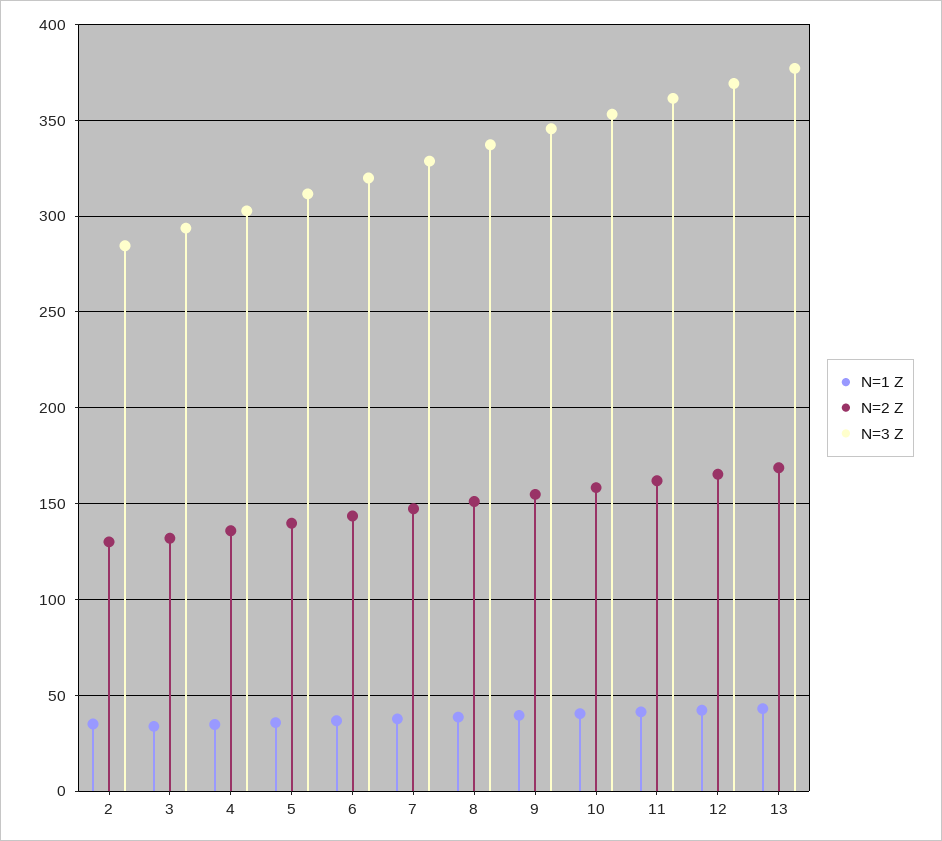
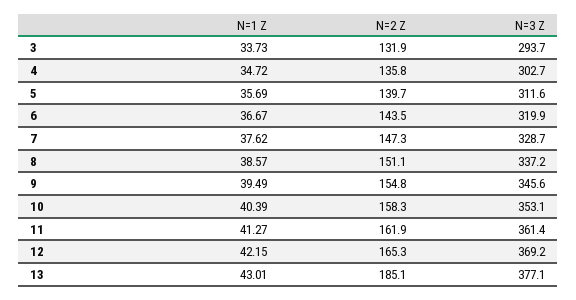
  {
    "N=1 Z": {
-     "2": 35,
      "3": 33.73,
      "4": 34.72,
      "5": 35.69,
      "6": 36.67,
      "7": 37.62,
      "8": 38.57,
      "9": 39.49,
      "10": 40.39,
      "11": 41.27,
      "12": 42.15,
      "13": 43.01
    },
    "N=2 Z": {
-     "2": 130,
      "3": 131.9,
      "4": 135.8,
      "5": 139.7,
      "6": 143.5,
      "7": 147.3,
      "8": 151.1,
      "9": 154.8,
      "10": 158.3,
      "11": 161.9,
      "12": 165.3,
-     "13": 170
+     "13": 185.1
    },
    "N=3 Z": {
-     "2": 285,
      "3": 293.7,
      "4": 302.7,
      "5": 311.6,
      "6": 319.9,
      "7": 328.7,
      "8": 337.2,
      "9": 345.6,
      "10": 353.1,
      "11": 361.4,
      "12": 369.2,
      "13": 377.1
    }
  }

